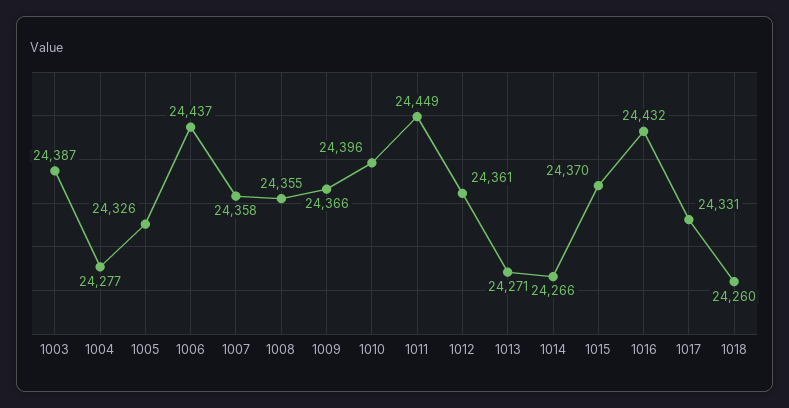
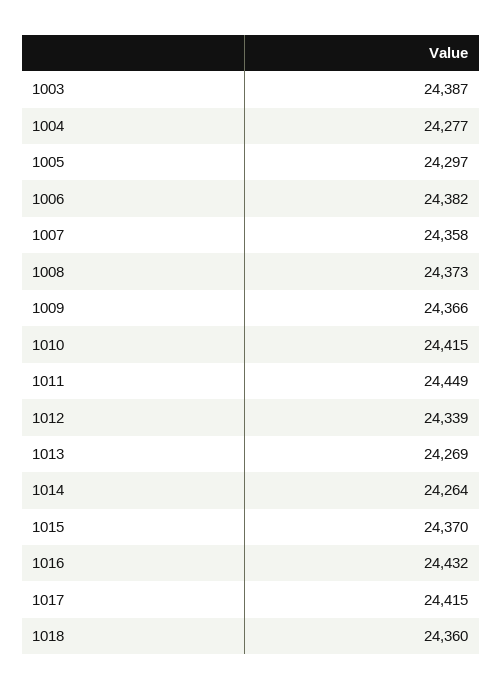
  {
    "1003": 24387,
    "1004": 24277,
-   "1005": 24326,
+   "1005": 24297,
-   "1006": 24437,
+   "1006": 24382,
    "1007": 24358,
-   "1008": 24355,
+   "1008": 24373,
    "1009": 24366,
-   "1010": 24396,
+   "1010": 24415,
    "1011": 24449,
-   "1012": 24361,
+   "1012": 24339,
-   "1013": 24271,
+   "1013": 24269,
-   "1014": 24266,
+   "1014": 24264,
    "1015": 24370,
    "1016": 24432,
-   "1017": 24331,
+   "1017": 24415,
-   "1018": 24260
+   "1018": 24360
  }

